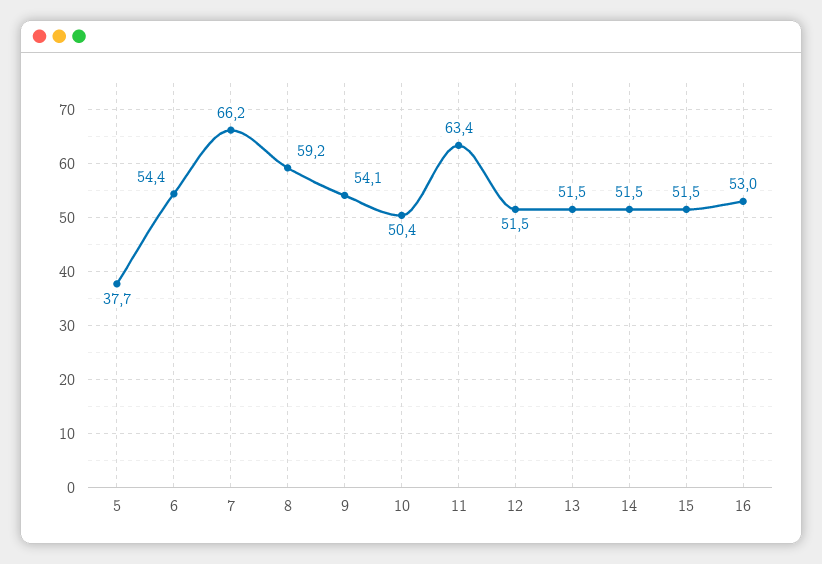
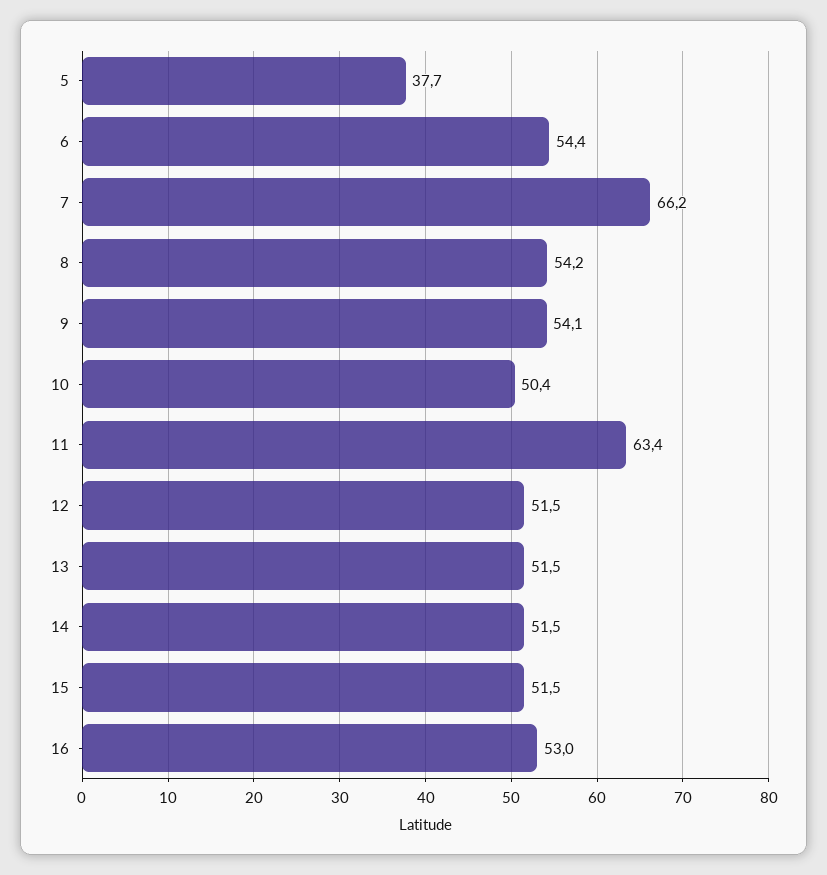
  {
    "5": 37.7,
    "6": 54.4,
    "7": 66.2,
-   "8": 59.2,
+   "8": 54.2,
    "9": 54.1,
    "10": 50.4,
    "11": 63.4,
    "12": 51.5,
    "13": 51.5,
    "14": 51.5,
    "15": 51.5,
    "16": 53
  }

